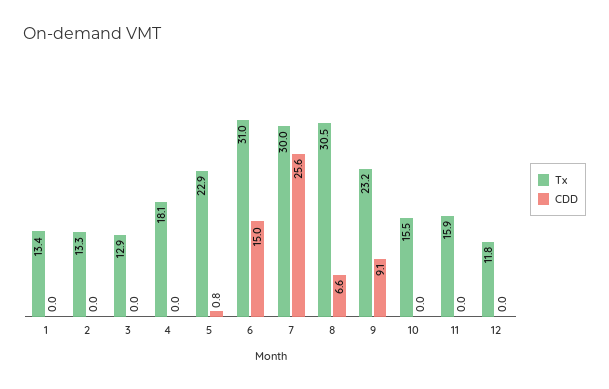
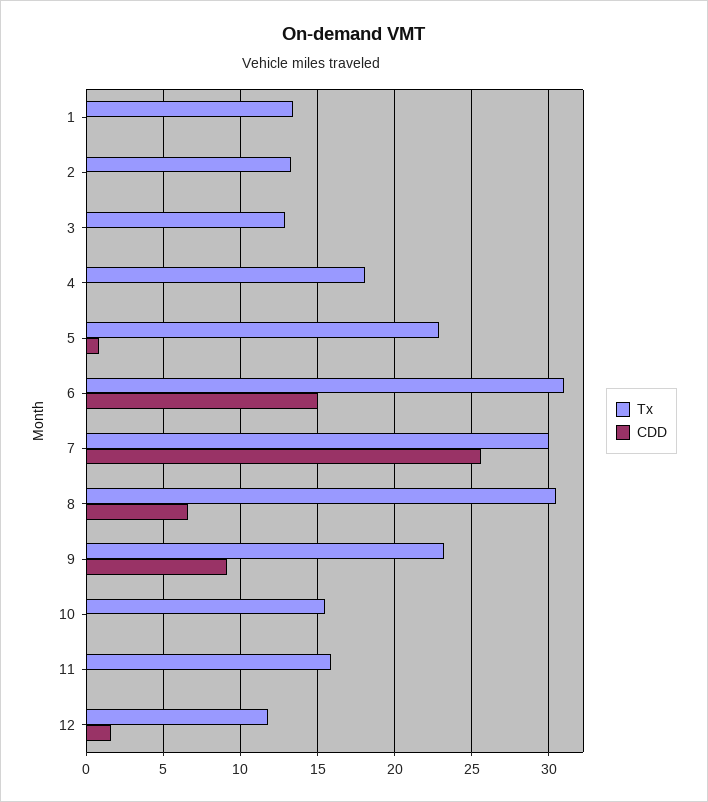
  {
    "Tx": {
      "1": 13.4,
      "2": 13.3,
      "3": 12.9,
      "4": 18.1,
      "5": 22.9,
      "6": 31,
      "7": 30,
      "8": 30.5,
      "9": 23.2,
      "10": 15.5,
      "11": 15.9,
      "12": 11.8
    },
    "CDD": {
      "1": 0,
      "2": 0,
      "3": 0,
      "4": 0,
      "5": 0.8,
      "6": 15,
      "7": 25.6,
      "8": 6.6,
      "9": 9.1,
      "10": 0,
      "11": 0,
-     "12": 0
+     "12": 1.5
    }
  }

